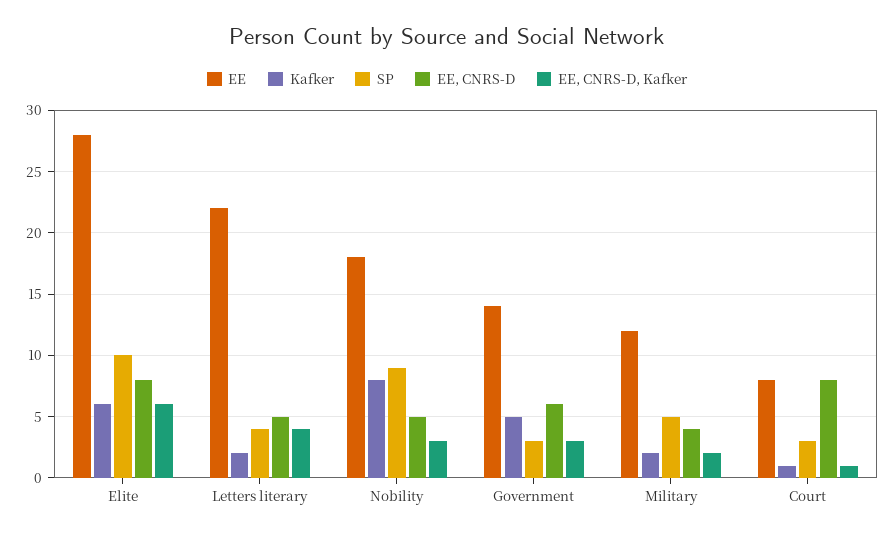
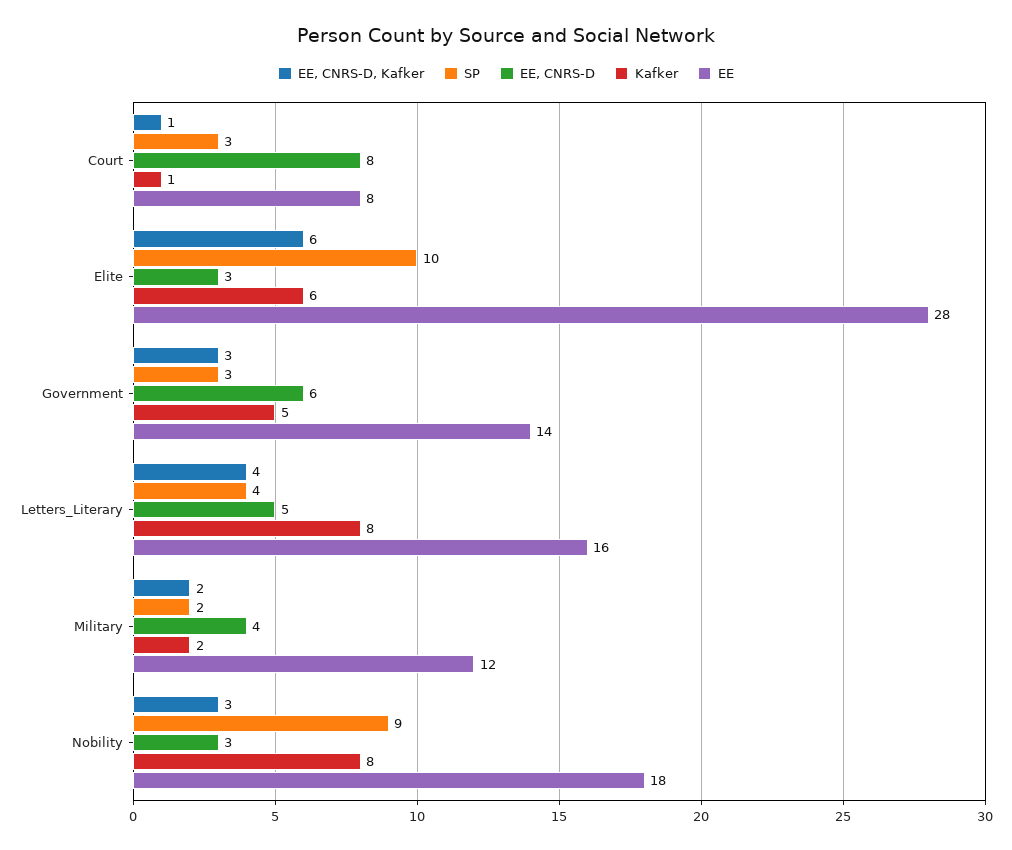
  {
    "EE": {
      "Elite": 28,
-     "Letters literary": 22,
+     "Letters literary": 16,
      "Nobility": 18,
      "Government": 14,
      "Military": 12,
      "Court": 8
    },
    "Kafker": {
      "Elite": 6,
-     "Letters literary": 2,
+     "Letters literary": 8,
      "Nobility": 8,
      "Government": 5,
      "Military": 2,
      "Court": 1
    },
    "SP": {
      "Elite": 10,
      "Letters literary": 4,
      "Nobility": 9,
      "Government": 3,
-     "Military": 5,
+     "Military": 2,
      "Court": 3
    },
    "EE, CNRS-D": {
-     "Elite": 8,
+     "Elite": 3,
      "Letters literary": 5,
-     "Nobility": 5,
+     "Nobility": 3,
      "Government": 6,
      "Military": 4,
      "Court": 8
    },
    "EE, CNRS-D, Kafker": {
      "Elite": 6,
      "Letters literary": 4,
      "Nobility": 3,
      "Government": 3,
      "Military": 2,
      "Court": 1
    }
  }

